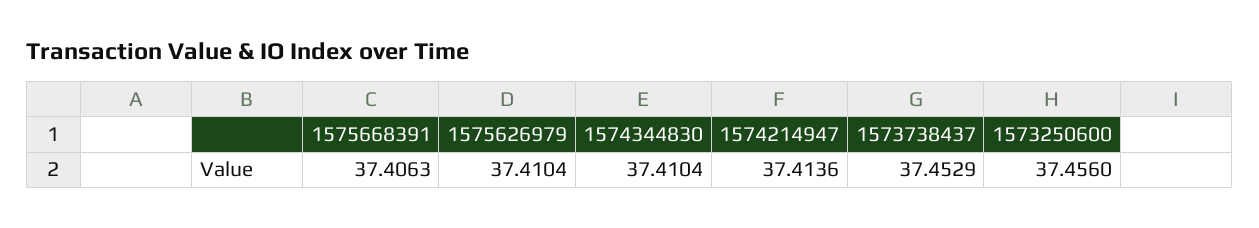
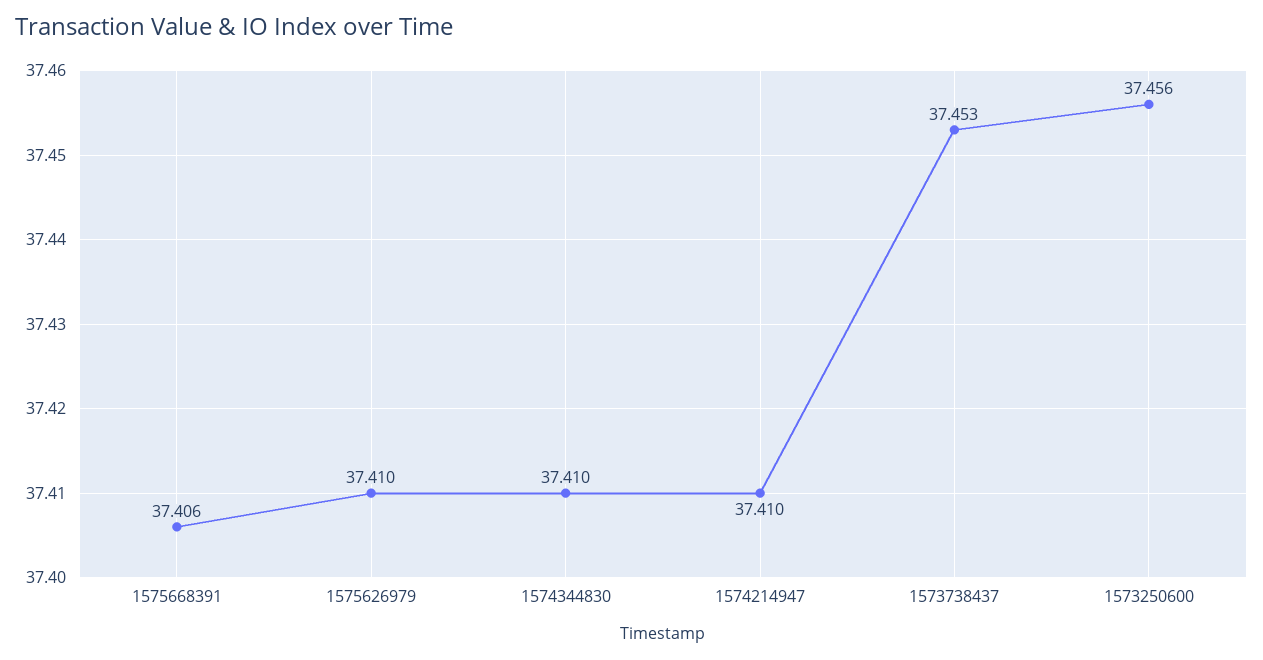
  {
    "1575668391": 37.4063,
    "1575626979": 37.4104,
    "1574344830": 37.4104,
-   "1574214947": 37.4136,
+   "1574214947": 37.41,
    "1573738437": 37.4529,
    "1573250600": 37.456
  }

